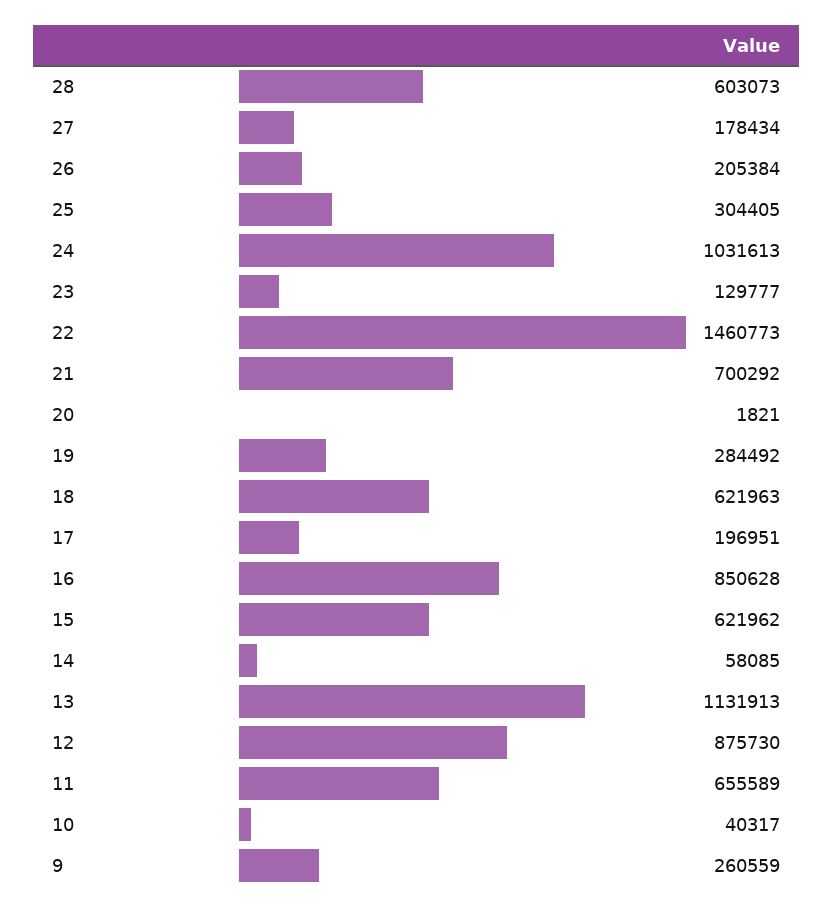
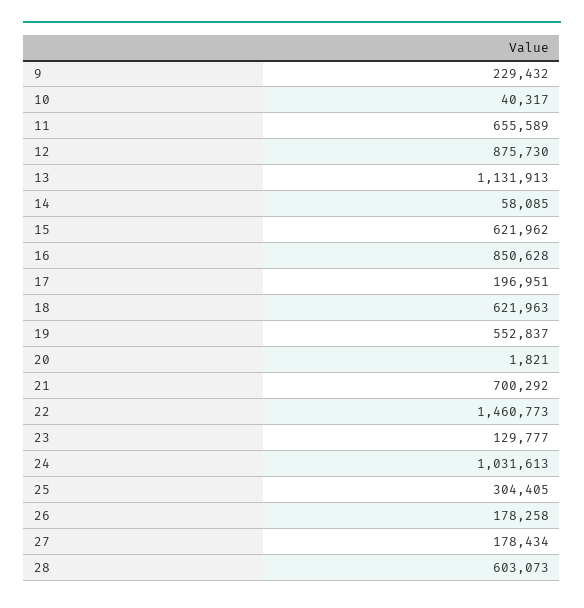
  {
    "28": 603073,
    "27": 178434,
-   "26": 205384,
+   "26": 178258,
    "25": 304405,
    "24": 1031613,
    "23": 129777,
    "22": 1460773,
    "21": 700292,
    "20": 1821,
-   "19": 284492,
+   "19": 552837,
    "18": 621963,
    "17": 196951,
    "16": 850628,
    "15": 621962,
    "14": 58085,
    "13": 1131913,
    "12": 875730,
    "11": 655589,
    "10": 40317,
-   "9": 260559
+   "9": 229432
  }

